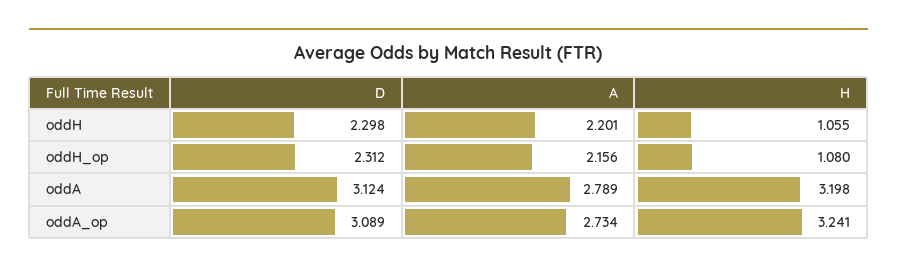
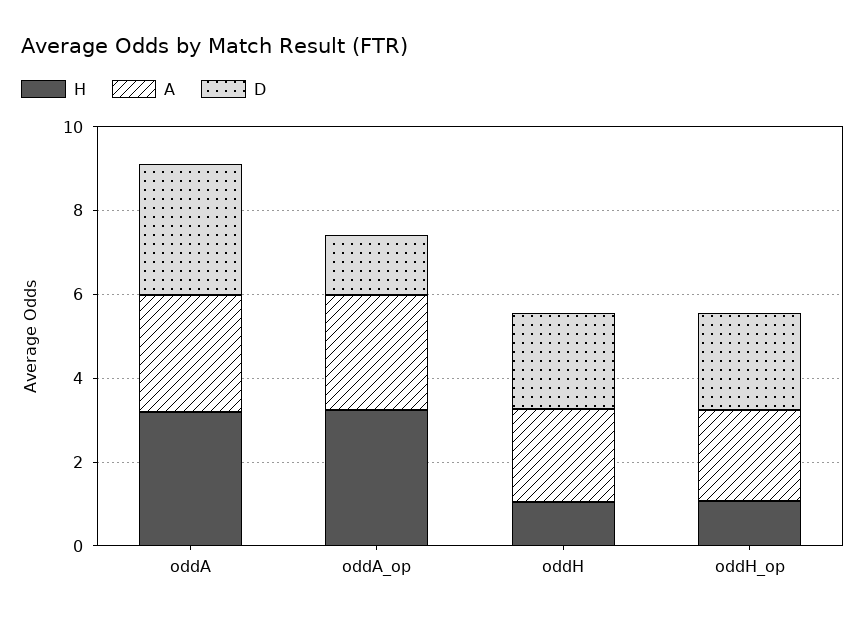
  {
    "D": {
      "oddH": 2.298,
      "oddH_op": 2.312,
      "oddA": 3.124,
-     "oddA_op": 3.089
+     "oddA_op": 1.5
    },
    "A": {
      "oddH": 2.201,
      "oddH_op": 2.156,
      "oddA": 2.789,
      "oddA_op": 2.734
    },
    "H": {
      "oddH": 1.055,
      "oddH_op": 1.08,
      "oddA": 3.198,
      "oddA_op": 3.241
    }
  }

